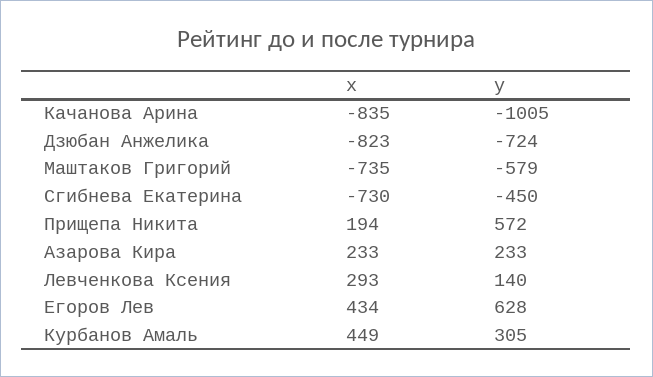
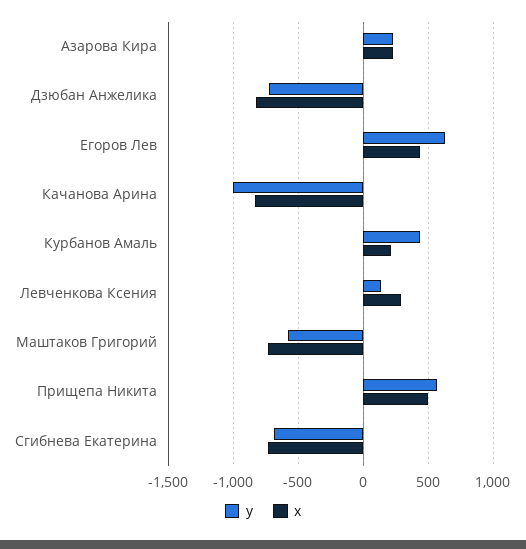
  {
    "x": {
      "Качанова Арина": -835,
      "Дзюбан Анжелика": -823,
      "Маштаков Григорий": -735,
      "Сгибнева Екатерина": -730,
-     "Прищепа Никита": 194,
+     "Прищепа Никита": 500,
      "Азарова Кира": 233,
      "Левченкова Ксения": 293,
      "Егоров Лев": 434,
-     "Курбанов Амаль": 449
+     "Курбанов Амаль": 200
    },
    "y": {
      "Качанова Арина": -1005,
      "Дзюбан Анжелика": -724,
      "Маштаков Григорий": -579,
-     "Сгибнева Екатерина": -450,
+     "Сгибнева Екатерина": -700,
      "Прищепа Никита": 572,
      "Азарова Кира": 233,
      "Левченкова Ксения": 140,
      "Егоров Лев": 628,
-     "Курбанов Амаль": 305
+     "Курбанов Амаль": 450
    }
  }

